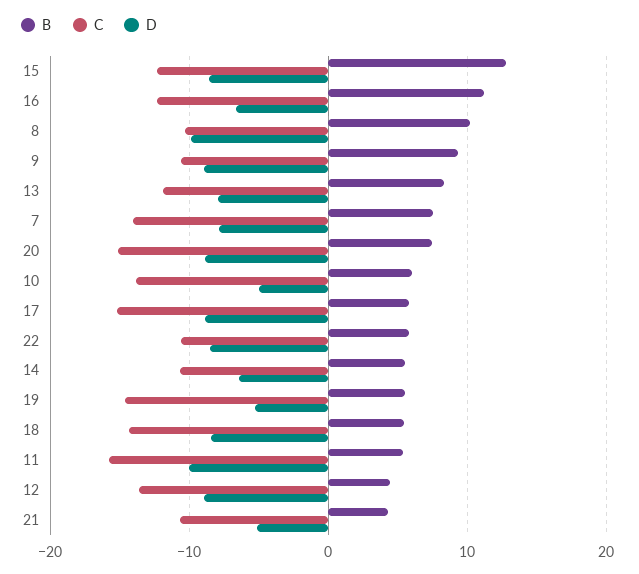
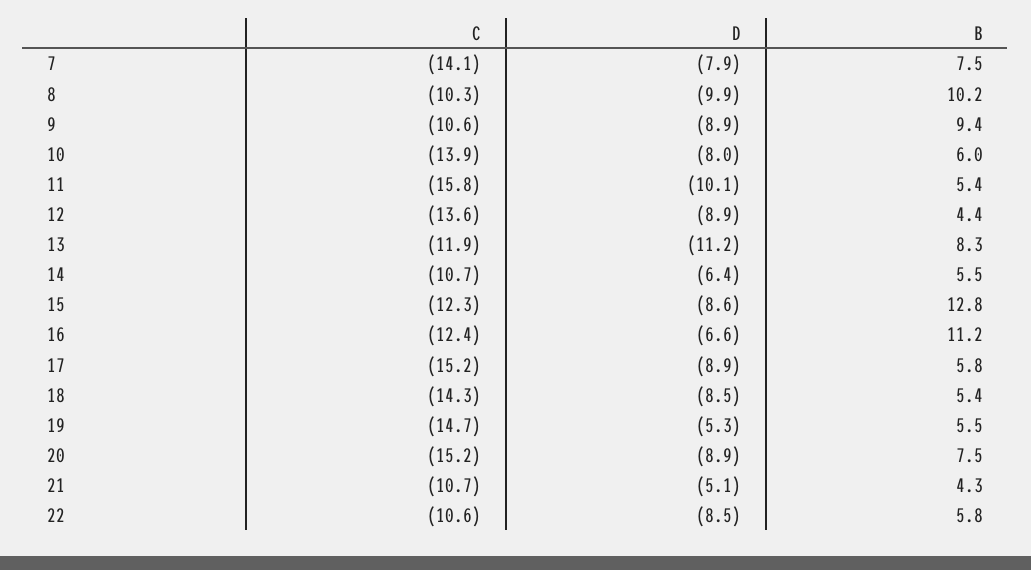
  {
    "B": {
      "15": 12.8,
      "16": 11.2,
      "8": 10.2,
      "9": 9.4,
      "13": 8.3,
      "7": 7.5,
      "20": 7.5,
      "10": 6,
      "17": 5.8,
      "22": 5.8,
      "14": 5.5,
      "19": 5.5,
      "18": 5.4,
      "11": 5.4,
      "12": 4.4,
      "21": 4.3
    },
    "C": {
      "15": -12.3,
      "16": -12.4,
      "8": -10.3,
      "9": -10.6,
      "13": -11.9,
      "7": -14.1,
      "20": -15.2,
      "10": -13.9,
      "17": -15.2,
      "22": -10.6,
      "14": -10.7,
      "19": -14.7,
      "18": -14.3,
      "11": -15.8,
      "12": -13.6,
      "21": -10.7
    },
    "D": {
      "15": -8.6,
      "16": -6.6,
      "8": -9.9,
      "9": -8.9,
-     "13": -8,
+     "13": -11.2,
      "7": -7.9,
      "20": -8.9,
-     "10": -5,
+     "10": -8,
      "17": -8.9,
      "22": -8.5,
      "14": -6.4,
      "19": -5.3,
      "18": -8.5,
      "11": -10.1,
      "12": -8.9,
      "21": -5.1
    }
  }

